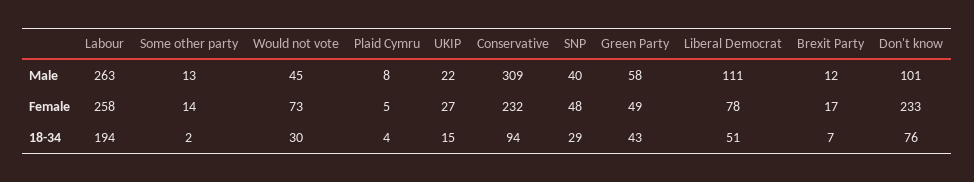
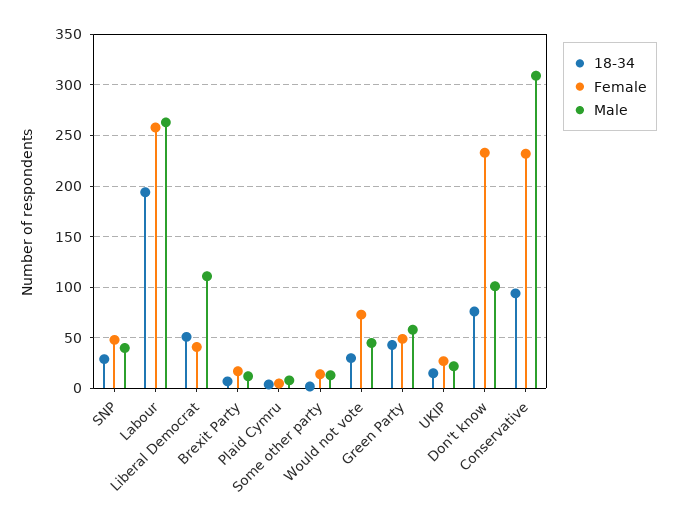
  {
    "Male": {
      "Labour": 263,
      "Some other party": 13,
      "Would not vote": 45,
      "Plaid Cymru": 8,
      "UKIP": 22,
      "Conservative": 309,
      "SNP": 40,
      "Green Party": 58,
      "Liberal Democrat": 111,
      "Brexit Party": 12,
      "Don't know": 101
    },
    "Female": {
      "Labour": 258,
      "Some other party": 14,
      "Would not vote": 73,
      "Plaid Cymru": 5,
      "UKIP": 27,
      "Conservative": 232,
      "SNP": 48,
      "Green Party": 49,
-     "Liberal Democrat": 78,
+     "Liberal Democrat": 40,
      "Brexit Party": 17,
      "Don't know": 233
    },
    "18-34": {
      "Labour": 194,
      "Some other party": 2,
      "Would not vote": 30,
      "Plaid Cymru": 4,
      "UKIP": 15,
      "Conservative": 94,
      "SNP": 29,
      "Green Party": 43,
      "Liberal Democrat": 51,
      "Brexit Party": 7,
      "Don't know": 76
    }
  }

